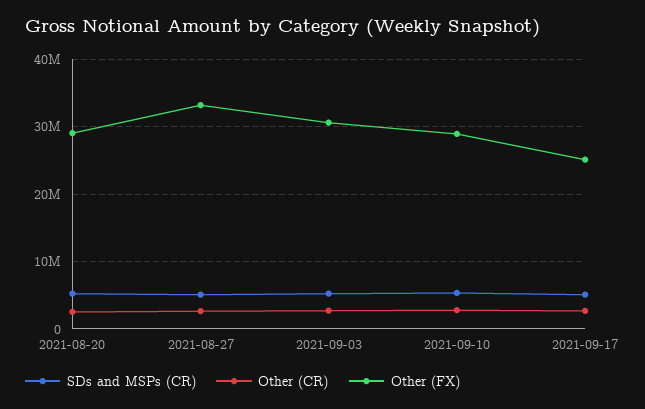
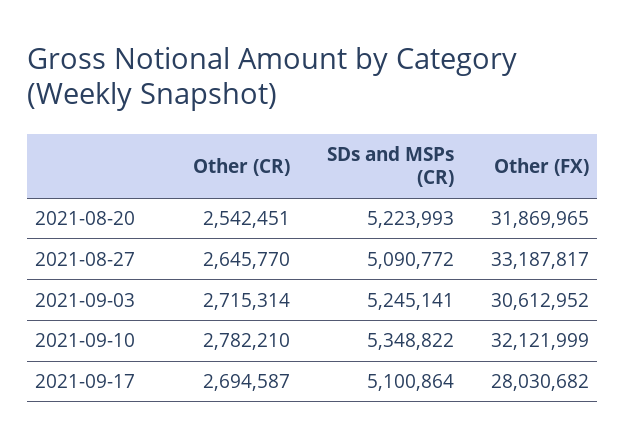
  {
    "SDs and MSPs (CR)": {
      "2021-08-20": 5223993,
      "2021-08-27": 5090772,
      "2021-09-03": 5245141,
      "2021-09-10": 5348822,
      "2021-09-17": 5100864
    },
    "Other (CR)": {
      "2021-08-20": 2542451,
      "2021-08-27": 2645770,
      "2021-09-03": 2715314,
      "2021-09-10": 2782210,
      "2021-09-17": 2694587
    },
    "Other (FX)": {
-     "2021-08-20": 29000000,
+     "2021-08-20": 31869965,
      "2021-08-27": 33187817,
      "2021-09-03": 30612952,
-     "2021-09-10": 29000000,
+     "2021-09-10": 32121999,
-     "2021-09-17": 25000000
+     "2021-09-17": 28030682
    }
  }

